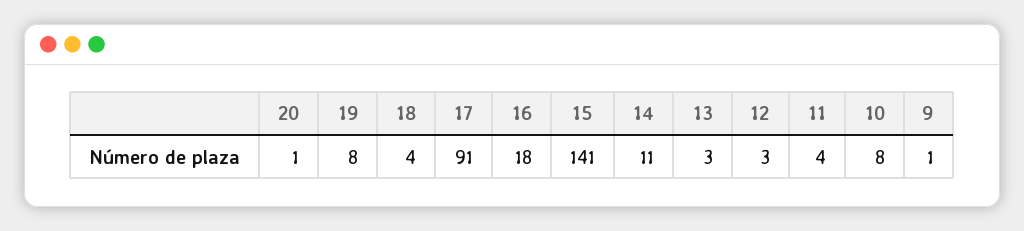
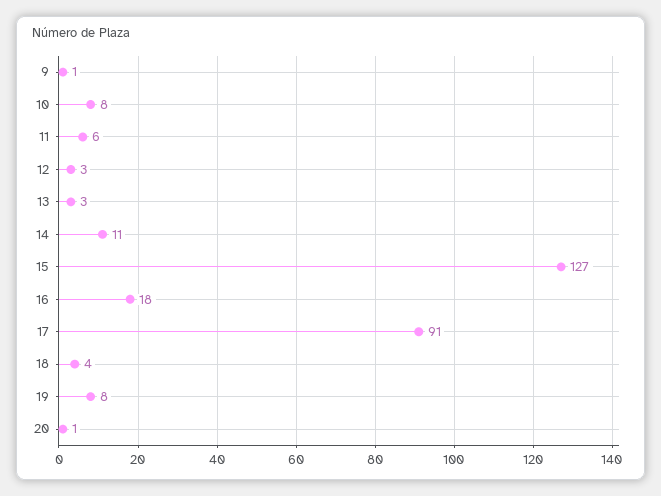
  {
    "20": 1,
    "19": 8,
    "18": 4,
    "17": 91,
    "16": 18,
-   "15": 141,
+   "15": 127,
    "14": 11,
    "13": 3,
    "12": 3,
-   "11": 4,
+   "11": 6,
    "10": 8,
    "9": 1
  }

